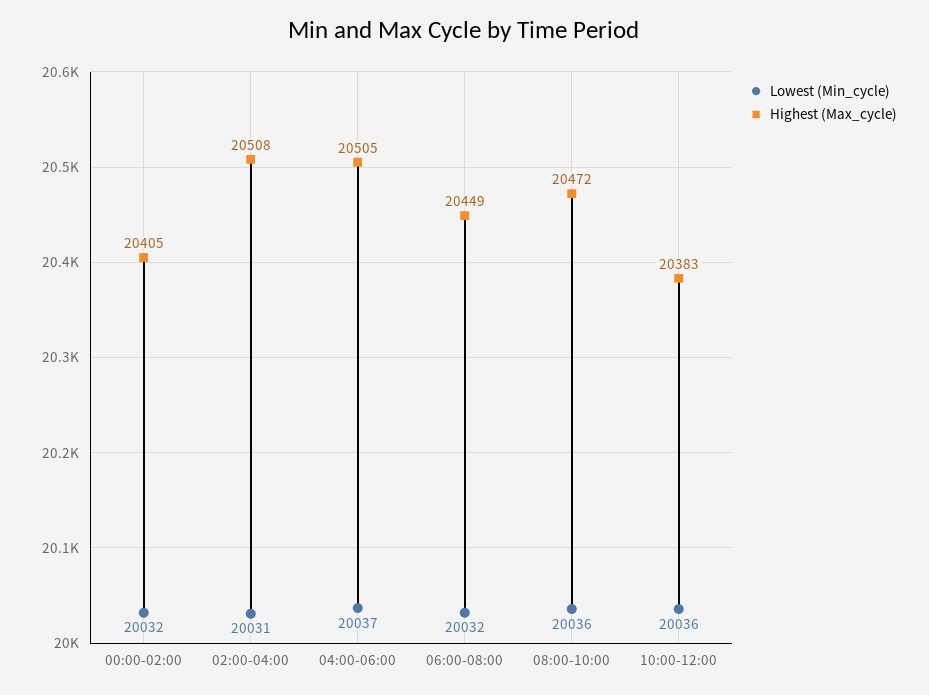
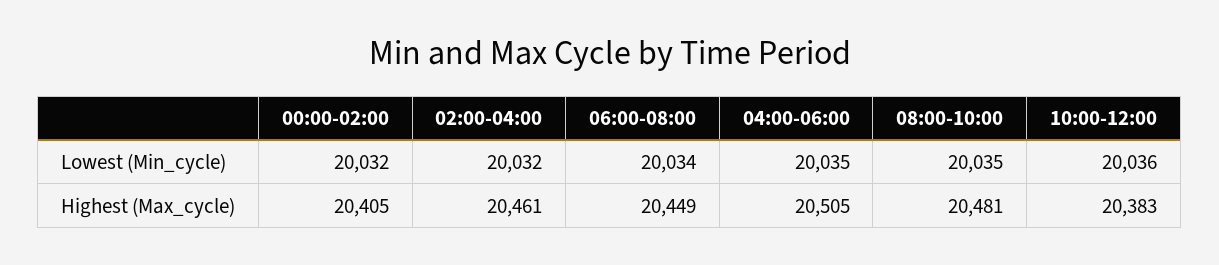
  {
    "Lowest (Min_cycle)": {
      "00:00-02:00": 20032,
-     "02:00-04:00": 20031,
+     "02:00-04:00": 20032,
-     "04:00-06:00": 20037,
+     "04:00-06:00": 20035,
-     "06:00-08:00": 20032,
+     "06:00-08:00": 20034,
-     "08:00-10:00": 20036,
+     "08:00-10:00": 20035,
      "10:00-12:00": 20036
    },
    "Highest (Max_cycle)": {
      "00:00-02:00": 20405,
-     "02:00-04:00": 20508,
+     "02:00-04:00": 20461,
      "04:00-06:00": 20505,
      "06:00-08:00": 20449,
-     "08:00-10:00": 20472,
+     "08:00-10:00": 20481,
      "10:00-12:00": 20383
    }
  }

